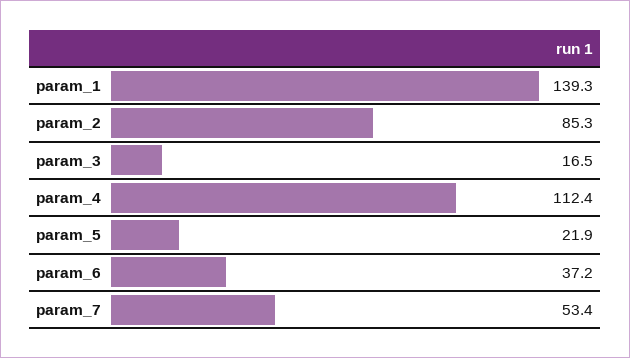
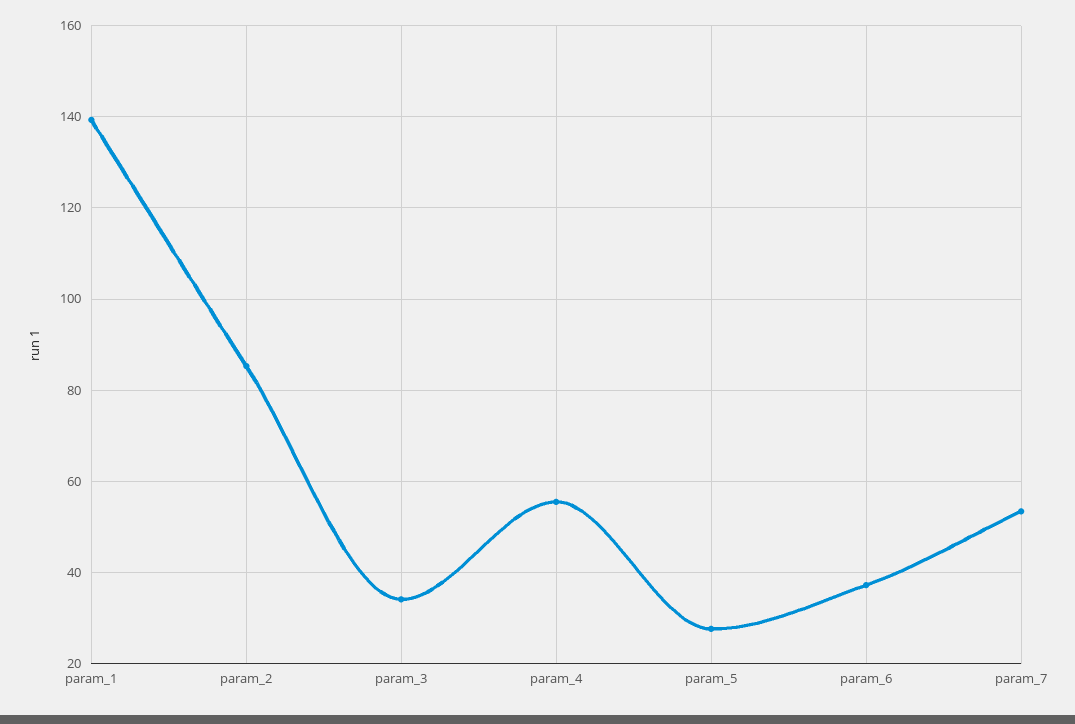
  {
    "param_1": 139.3,
    "param_2": 85.3,
-   "param_3": 16.5,
+   "param_3": 34,
-   "param_4": 112.4,
+   "param_4": 56,
-   "param_5": 21.9,
+   "param_5": 28,
    "param_6": 37.2,
    "param_7": 53.4
  }

